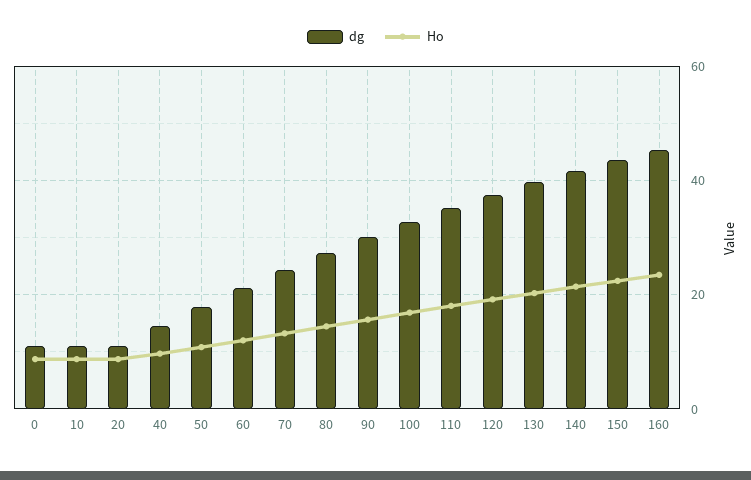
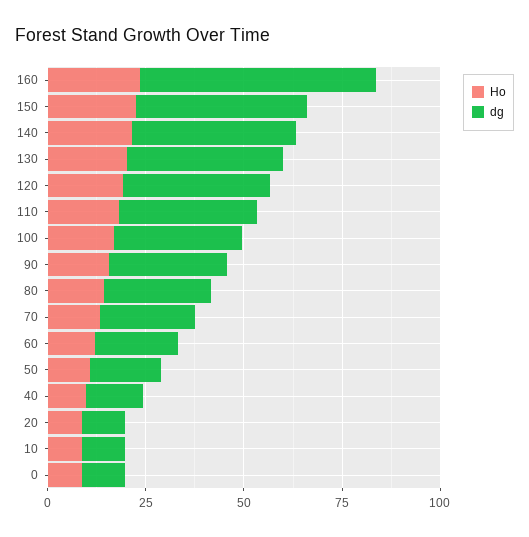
  {
    "dg": {
      "0": 10,
      "10": 10,
      "20": 10,
      "40": 14,
      "50": 18,
      "60": 22,
      "70": 24,
      "80": 28,
      "90": 30,
      "100": 32,
      "110": 36,
      "120": 38,
      "130": 40,
      "140": 42,
      "150": 44,
-     "160": 46
+     "160": 60
    },
    "Ho": {
      "0": 8,
      "10": 8,
      "20": 8,
      "40": 10,
      "50": 10,
      "60": 12,
      "70": 14,
      "80": 14,
      "90": 16,
      "100": 16,
      "110": 18,
      "120": 20,
      "130": 20,
      "140": 22,
      "150": 22,
      "160": 24
    }
  }

